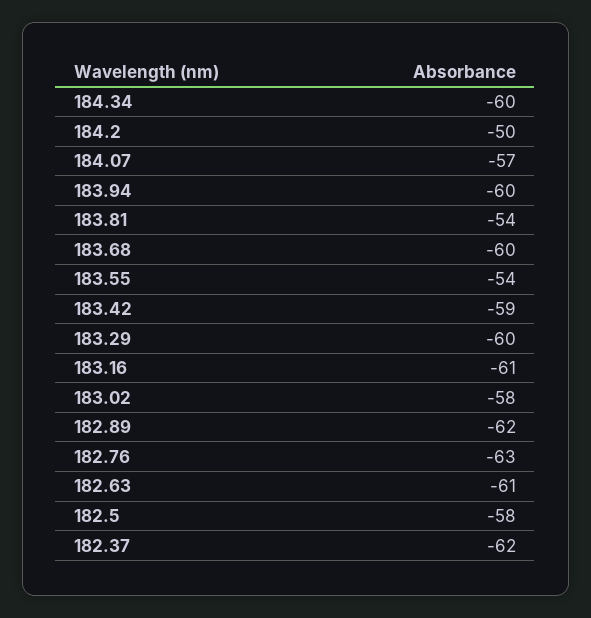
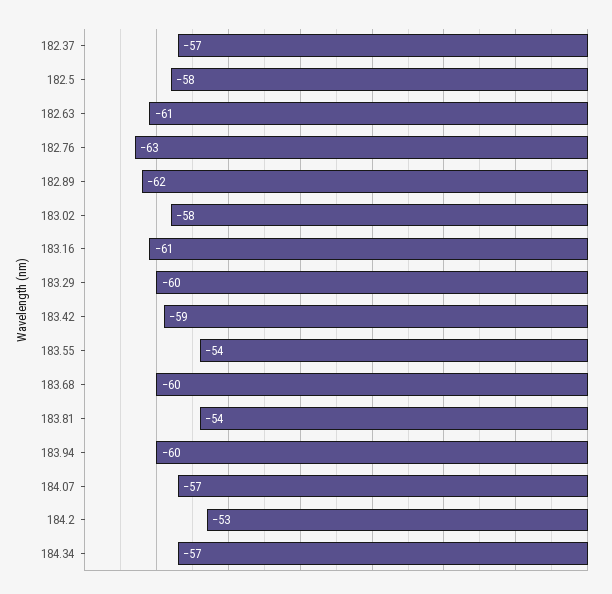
  {
-   "184.34": -60,
+   "184.34": -57,
-   "184.2": -50,
+   "184.2": -53,
    "184.07": -57,
    "183.94": -60,
    "183.81": -54,
    "183.68": -60,
    "183.55": -54,
    "183.42": -59,
    "183.29": -60,
    "183.16": -61,
    "183.02": -58,
    "182.89": -62,
    "182.76": -63,
    "182.63": -61,
    "182.5": -58,
-   "182.37": -62
+   "182.37": -57
  }

